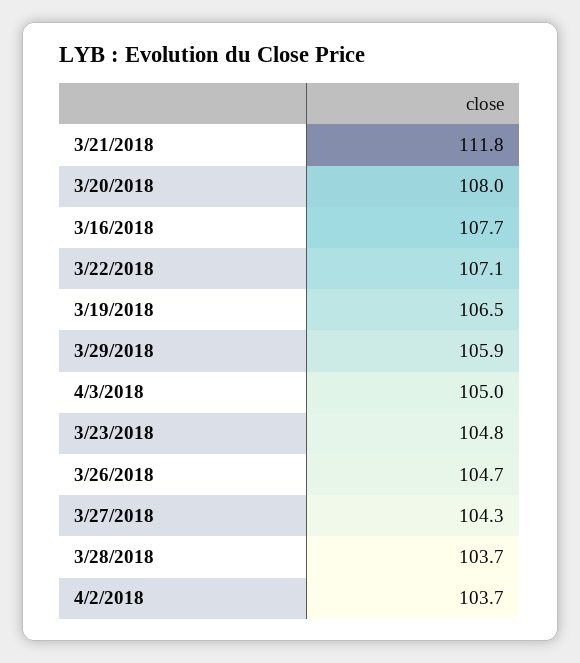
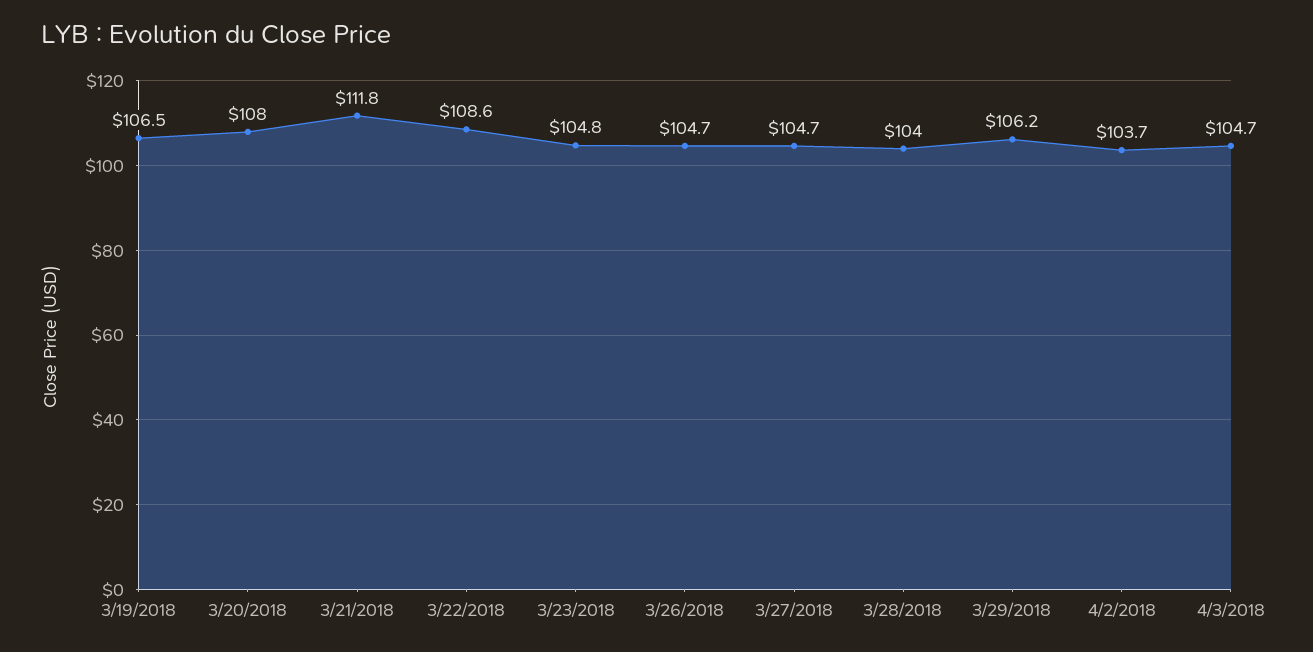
  {
    "3/21/2018": 111.8,
    "3/20/2018": 108,
-   "3/16/2018": 107.7,
-   "3/22/2018": 107.1,
+   "3/22/2018": 108.6,
    "3/19/2018": 106.5,
-   "3/29/2018": 105.9,
+   "3/29/2018": 106.2,
-   "4/3/2018": 105,
+   "4/3/2018": 104.7,
    "3/23/2018": 104.8,
    "3/26/2018": 104.7,
-   "3/27/2018": 104.3,
+   "3/27/2018": 104.7,
-   "3/28/2018": 103.7,
+   "3/28/2018": 104,
    "4/2/2018": 103.7
  }

